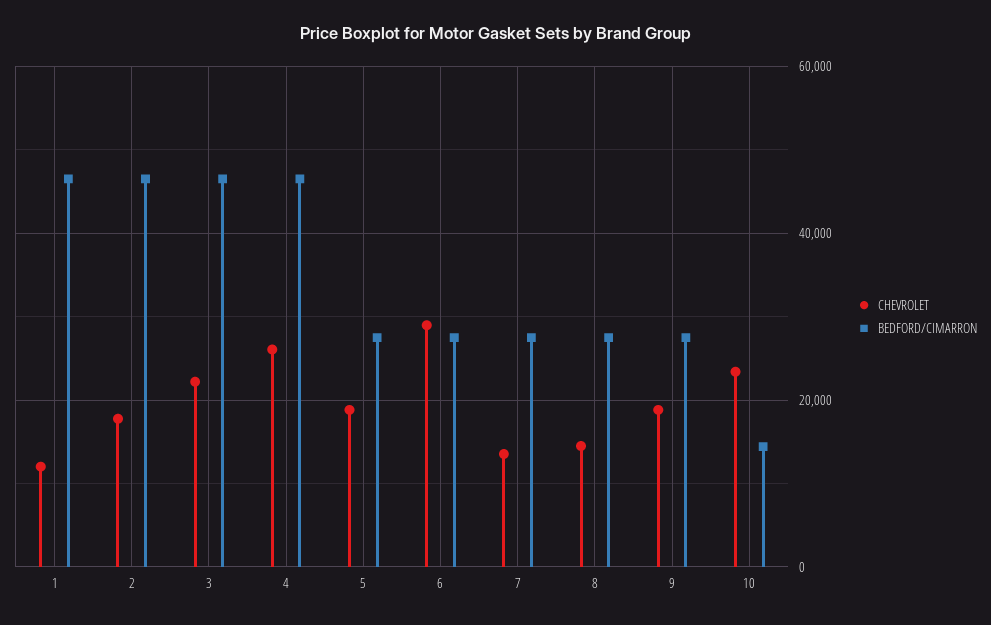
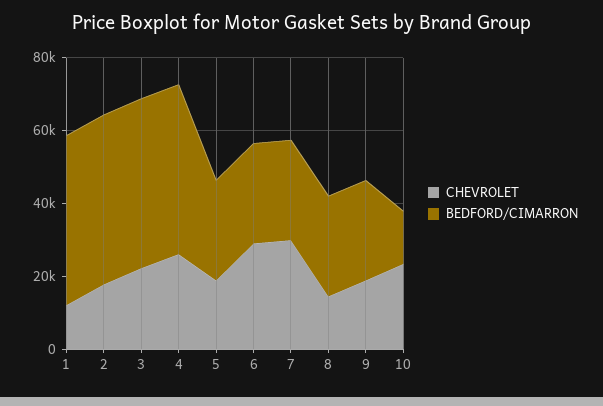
  {
    "CHEVROLET": {
      "1": 12000,
      "2": 18000,
      "3": 22000,
      "4": 26000,
      "5": 18000,
      "6": 28000,
-     "7": 14000,
+     "7": 30000,
      "8": 14000,
      "9": 18000,
      "10": 24000
    },
    "BEDFORD/CIMARRON": {
      "1": 46000,
      "2": 46000,
      "3": 46000,
      "4": 46000,
      "5": 28000,
      "6": 28000,
      "7": 28000,
      "8": 28000,
      "9": 28000,
      "10": 14000
    }
  }

